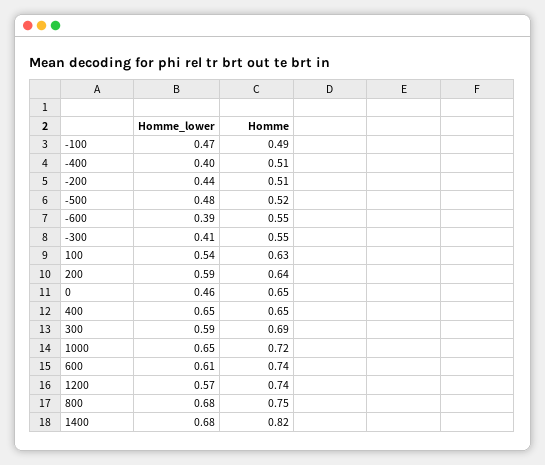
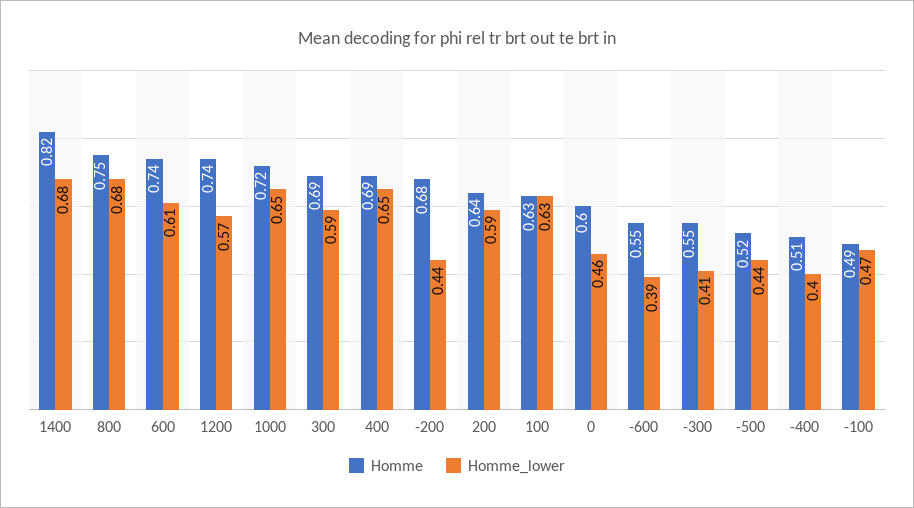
  {
    "Homme_lower": {
      "-100": 0.47,
      "-400": 0.4,
      "-200": 0.44,
-     "-500": 0.48,
+     "-500": 0.44,
      "-600": 0.39,
      "-300": 0.41,
-     "100": 0.54,
+     "100": 0.63,
      "200": 0.59,
      "0": 0.46,
      "400": 0.65,
      "300": 0.59,
      "1000": 0.65,
      "600": 0.61,
      "1200": 0.57,
      "800": 0.68,
      "1400": 0.68
    },
    "Homme": {
      "-100": 0.49,
      "-400": 0.51,
-     "-200": 0.51,
+     "-200": 0.68,
      "-500": 0.52,
      "-600": 0.55,
      "-300": 0.55,
      "100": 0.63,
      "200": 0.64,
-     "0": 0.65,
+     "0": 0.6,
-     "400": 0.65,
+     "400": 0.69,
      "300": 0.69,
      "1000": 0.72,
      "600": 0.74,
      "1200": 0.74,
      "800": 0.75,
      "1400": 0.82
    }
  }

